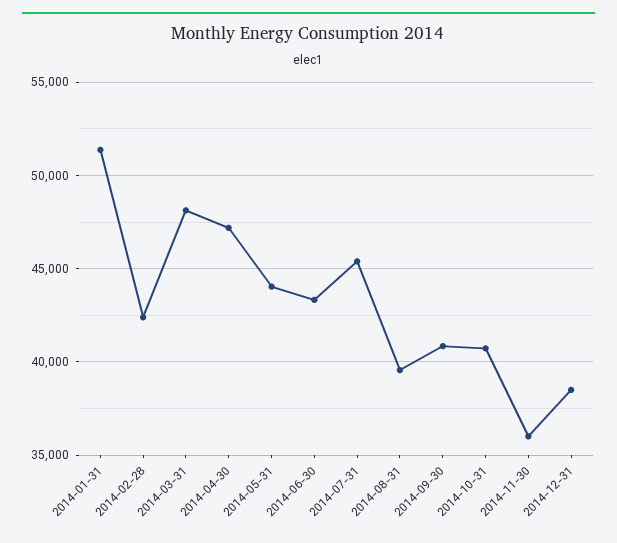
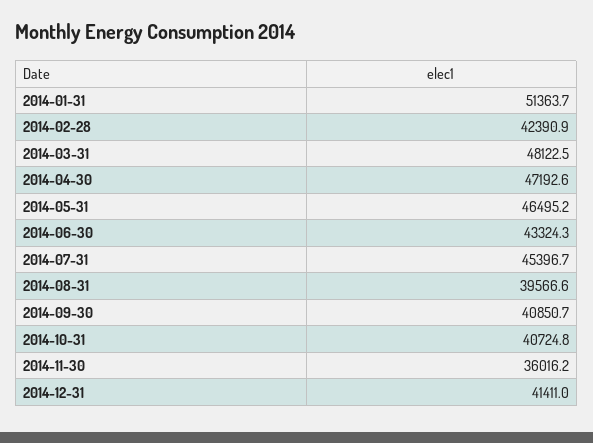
  {
    "2014-01-31": 51363.7,
    "2014-02-28": 42390.9,
    "2014-03-31": 48122.5,
    "2014-04-30": 47192.6,
-   "2014-05-31": 44000,
+   "2014-05-31": 46495.2,
    "2014-06-30": 43324.3,
    "2014-07-31": 45396.7,
    "2014-08-31": 39566.6,
    "2014-09-30": 40850.7,
    "2014-10-31": 40724.8,
    "2014-11-30": 36016.2,
-   "2014-12-31": 38500
+   "2014-12-31": 41411
  }

